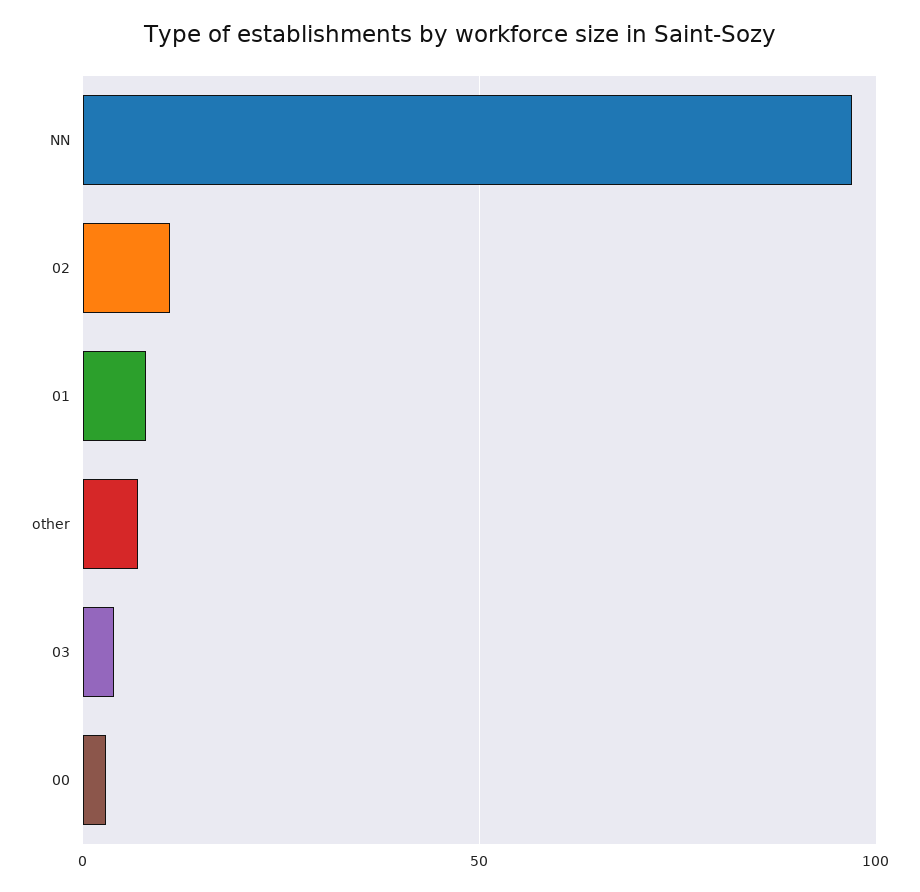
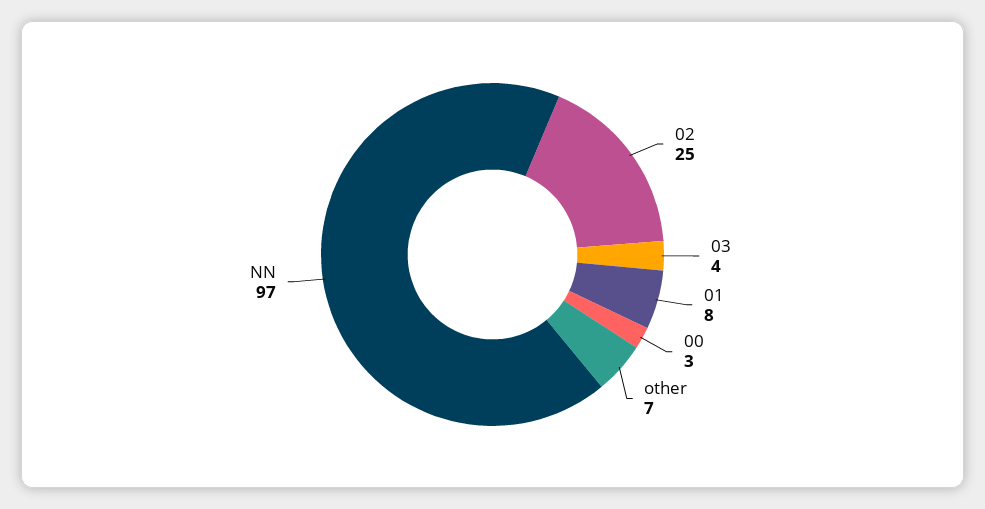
  {
    "NN": 97,
-   "02": 10,
+   "02": 25,
    "01": 8,
    "other": 7,
    "03": 4,
    "00": 3
  }

